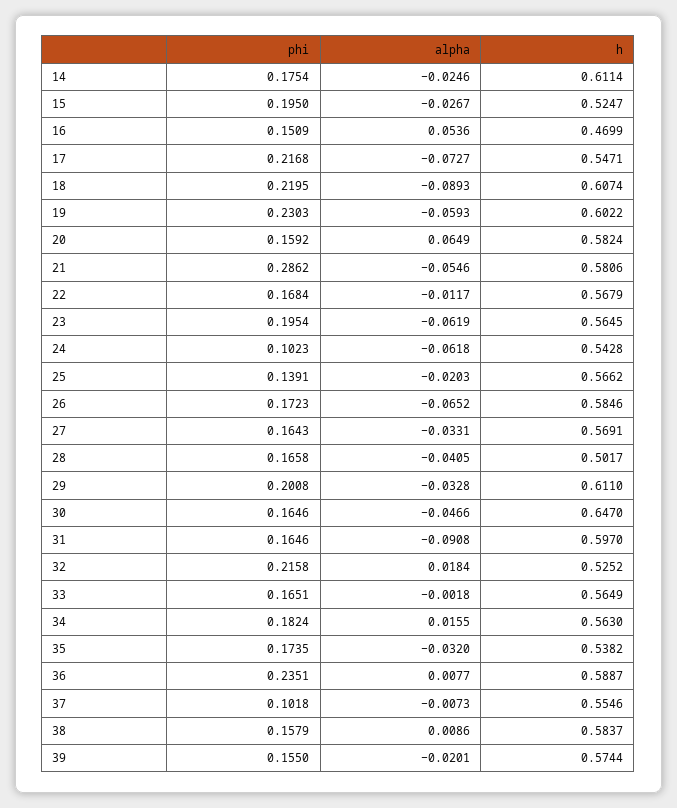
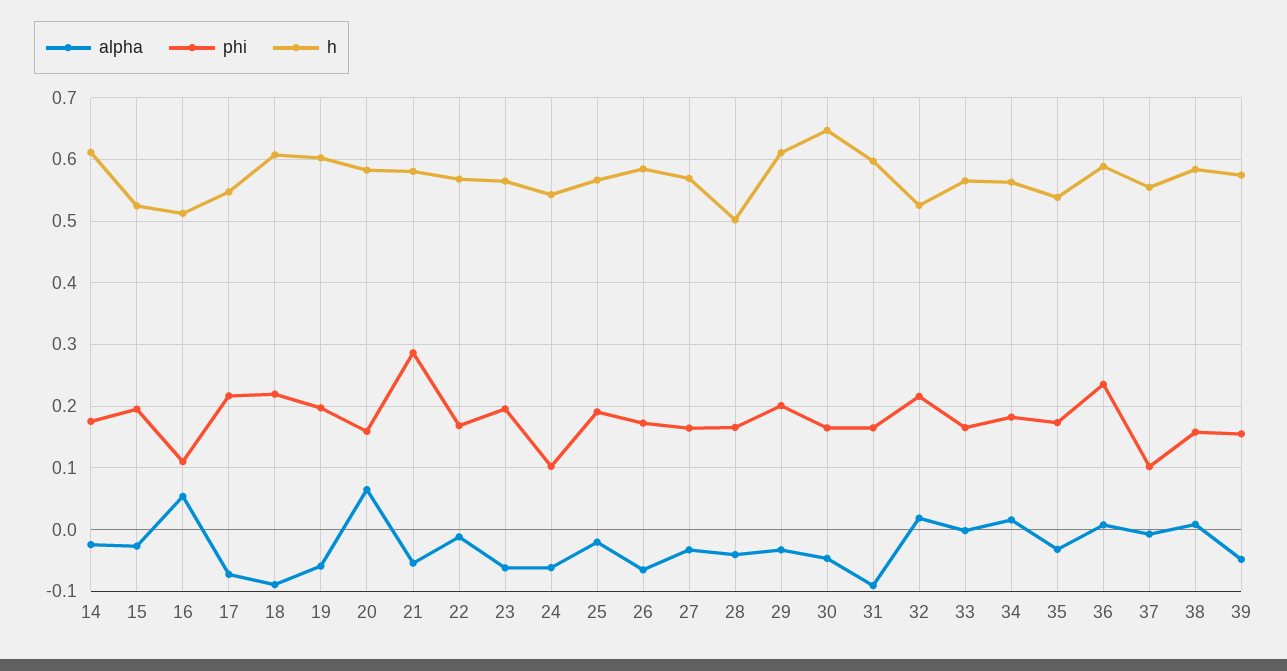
  {
    "phi": {
      "14": 0.1754,
      "15": 0.195,
-     "16": 0.1509,
+     "16": 0.11,
      "17": 0.2168,
      "18": 0.2195,
-     "19": 0.2303,
+     "19": 0.2,
      "20": 0.1592,
      "21": 0.2862,
      "22": 0.1684,
      "23": 0.1954,
      "24": 0.1023,
-     "25": 0.1391,
+     "25": 0.19,
      "26": 0.1723,
      "27": 0.1643,
      "28": 0.1658,
      "29": 0.2008,
      "30": 0.1646,
      "31": 0.1646,
      "32": 0.2158,
      "33": 0.1651,
      "34": 0.1824,
      "35": 0.1735,
      "36": 0.2351,
      "37": 0.1018,
      "38": 0.1579,
      "39": 0.155
    },
    "alpha": {
      "14": -0.0246,
      "15": -0.0267,
      "16": 0.0536,
      "17": -0.0727,
      "18": -0.0893,
      "19": -0.0593,
      "20": 0.0649,
      "21": -0.0546,
      "22": -0.0117,
      "23": -0.0619,
      "24": -0.0618,
      "25": -0.0203,
      "26": -0.0652,
      "27": -0.0331,
      "28": -0.0405,
      "29": -0.0328,
      "30": -0.0466,
      "31": -0.0908,
      "32": 0.0184,
      "33": -0.0018,
      "34": 0.0155,
      "35": -0.032,
      "36": 0.0077,
      "37": -0.0073,
      "38": 0.0086,
-     "39": -0.0201
+     "39": -0.05
    },
    "h": {
      "14": 0.6114,
      "15": 0.5247,
-     "16": 0.4699,
+     "16": 0.51,
      "17": 0.5471,
      "18": 0.6074,
      "19": 0.6022,
      "20": 0.5824,
      "21": 0.5806,
      "22": 0.5679,
      "23": 0.5645,
      "24": 0.5428,
      "25": 0.5662,
      "26": 0.5846,
      "27": 0.5691,
      "28": 0.5017,
      "29": 0.611,
      "30": 0.647,
      "31": 0.597,
      "32": 0.5252,
      "33": 0.5649,
      "34": 0.563,
      "35": 0.5382,
      "36": 0.5887,
      "37": 0.5546,
      "38": 0.5837,
      "39": 0.5744
    }
  }

